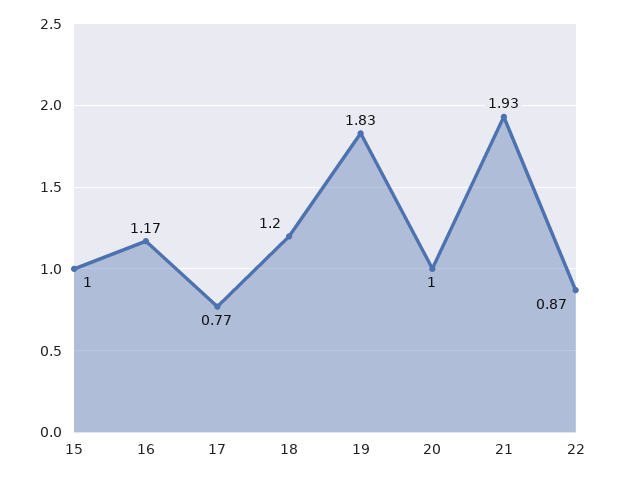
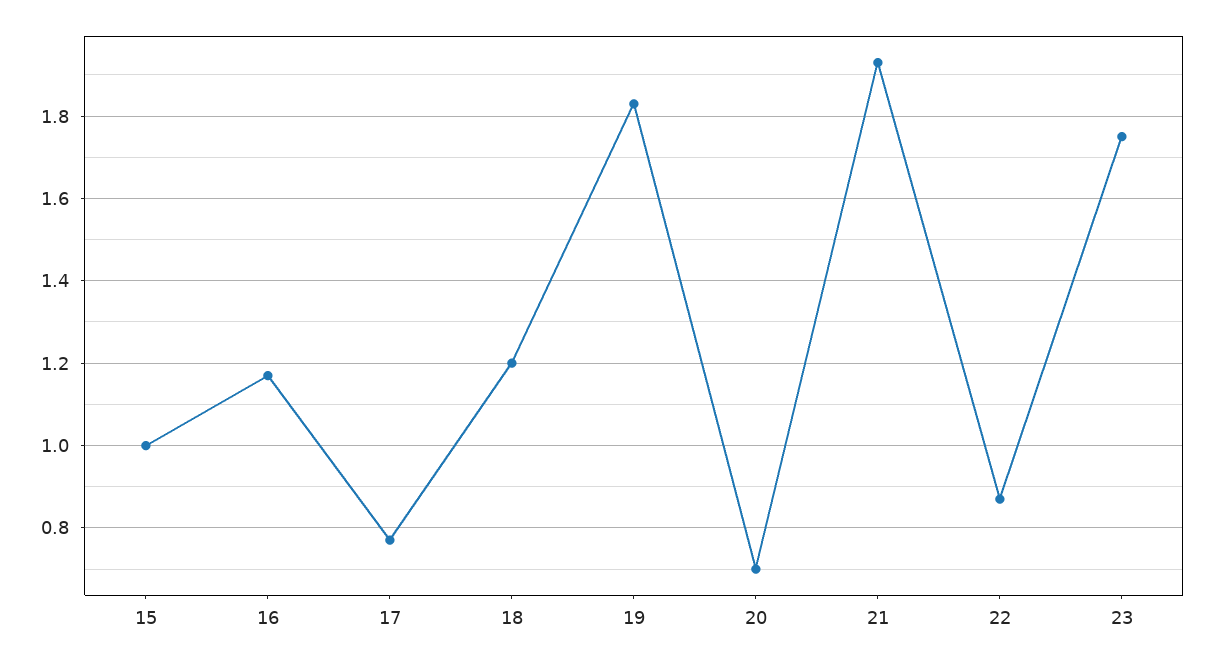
  {
    "15": 1,
    "16": 1.17,
    "17": 0.77,
    "18": 1.2,
    "19": 1.83,
-   "20": 1,
+   "20": 0.7,
    "21": 1.93,
-   "22": 0.87
+   "22": 0.87,
+   "23": 1.75
  }

